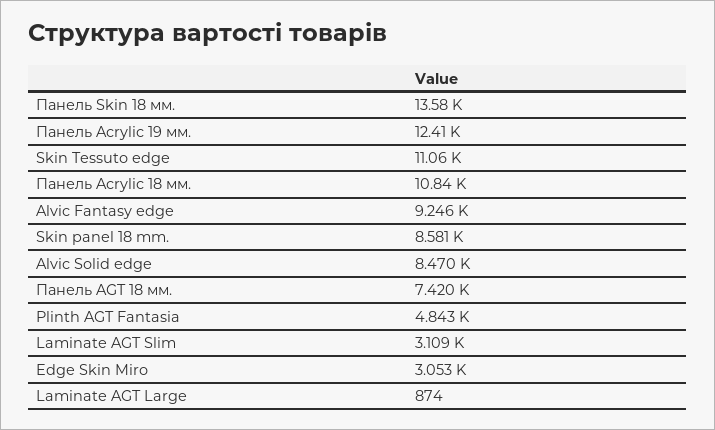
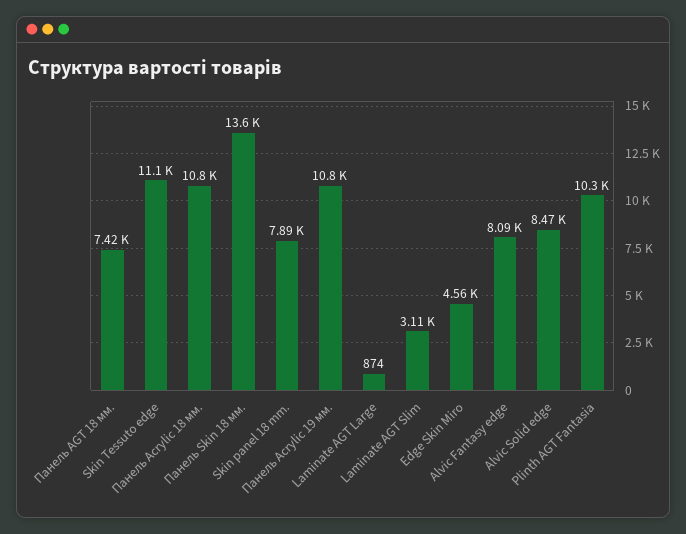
  {
    "Панель Skin 18 мм.": 13580,
-   "Панель Acrylic 19 мм.": 12410,
+   "Панель Acrylic 19 мм.": 10800,
    "Skin Tessuto edge": 11060,
    "Панель Acrylic 18 мм.": 10840,
-   "Alvic Fantasy edge": 9246,
+   "Alvic Fantasy edge": 8090,
-   "Skin panel 18 mm.": 8581,
+   "Skin panel 18 mm.": 7890,
    "Alvic Solid edge": 8470,
    "Панель AGT 18 мм.": 7420,
-   "Plinth AGT Fantasia": 4843,
+   "Plinth AGT Fantasia": 10300,
    "Laminate AGT Slim": 3109,
-   "Edge Skin Miro": 3053,
+   "Edge Skin Miro": 4560,
    "Laminate AGT Large": 874
  }

